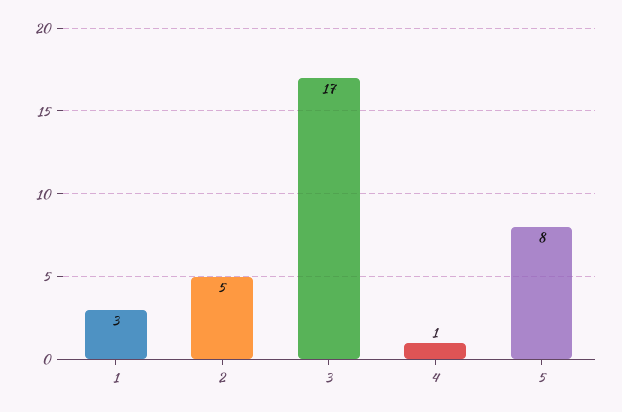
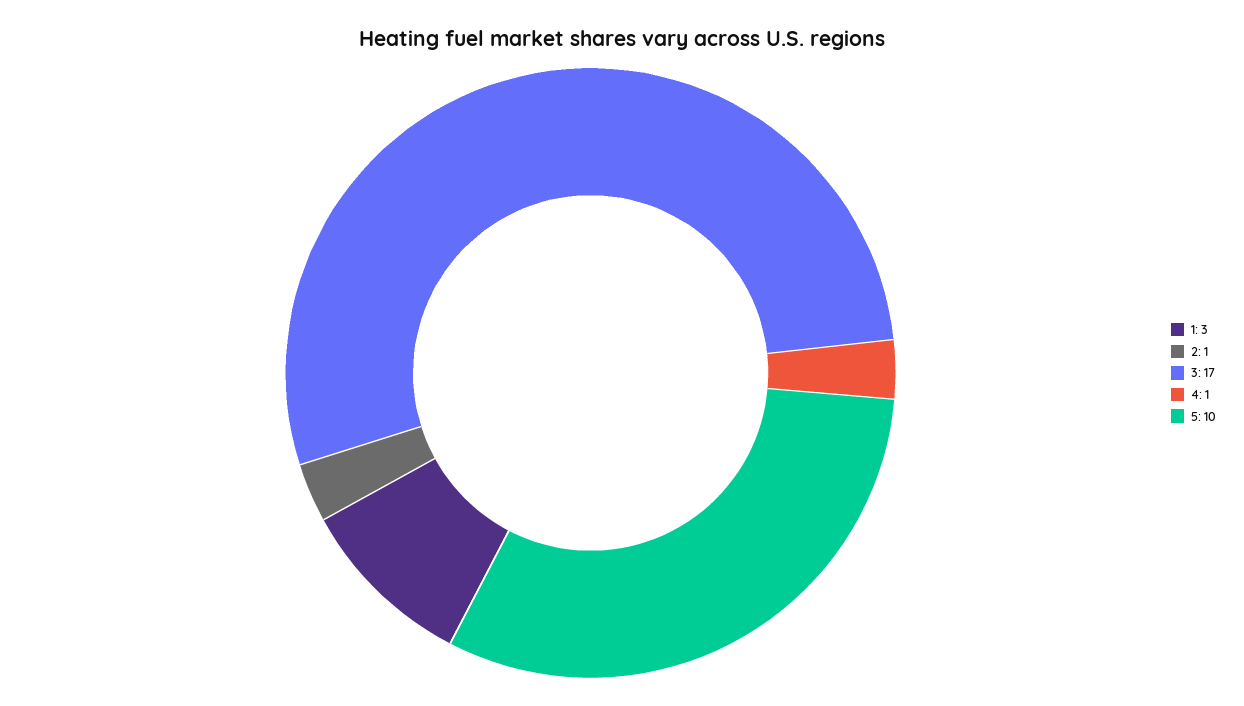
  {
    "1": 3,
-   "2": 5,
+   "2": 1,
    "3": 17,
    "4": 1,
-   "5": 8
+   "5": 10
  }

